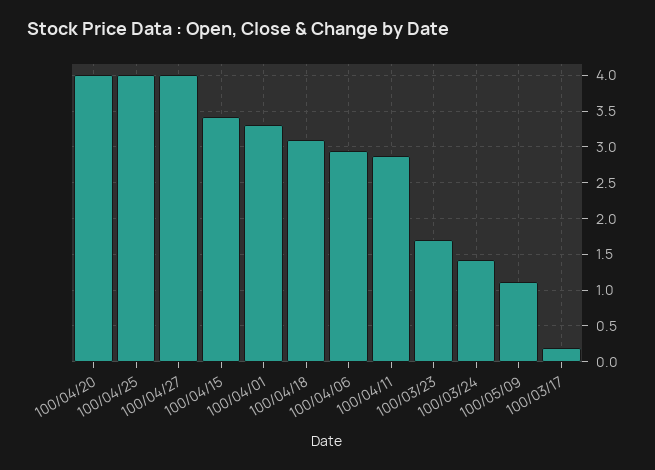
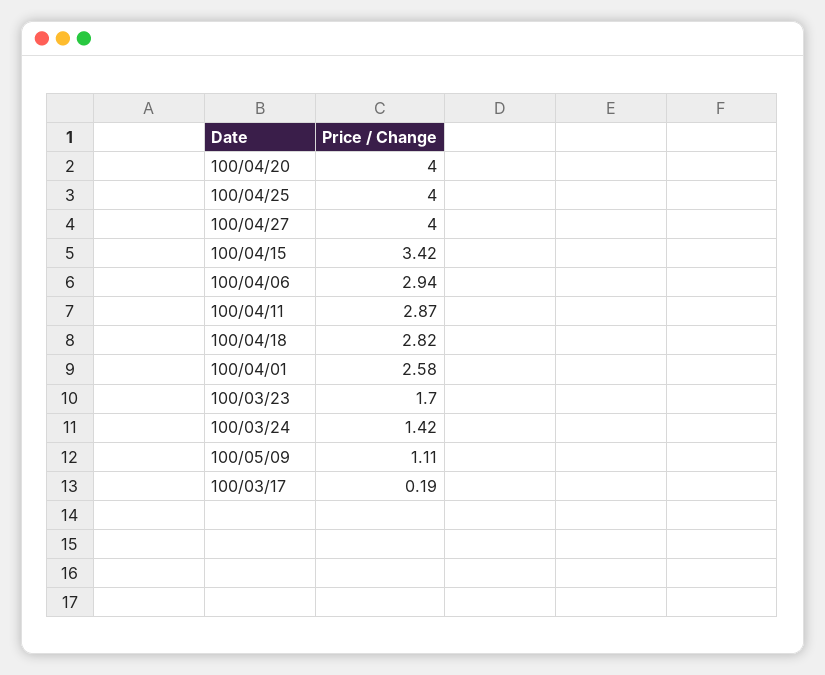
  {
    "100/04/20": 4,
    "100/04/25": 4,
    "100/04/27": 4,
    "100/04/15": 3.42,
-   "100/04/01": 3.3,
+   "100/04/01": 2.58,
-   "100/04/18": 3.1,
+   "100/04/18": 2.82,
    "100/04/06": 2.94,
    "100/04/11": 2.87,
    "100/03/23": 1.7,
    "100/03/24": 1.42,
    "100/05/09": 1.11,
    "100/03/17": 0.19
  }

